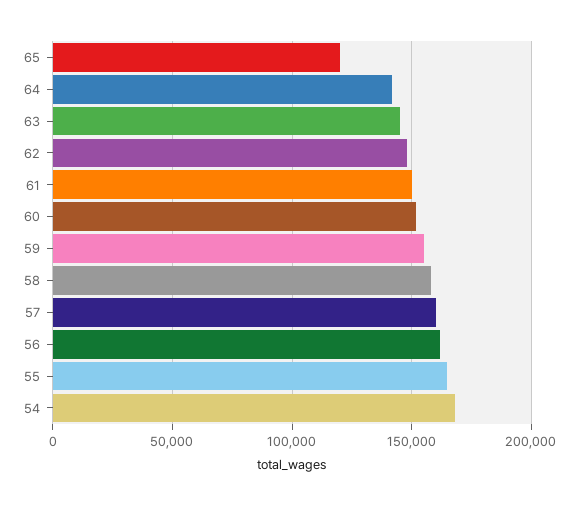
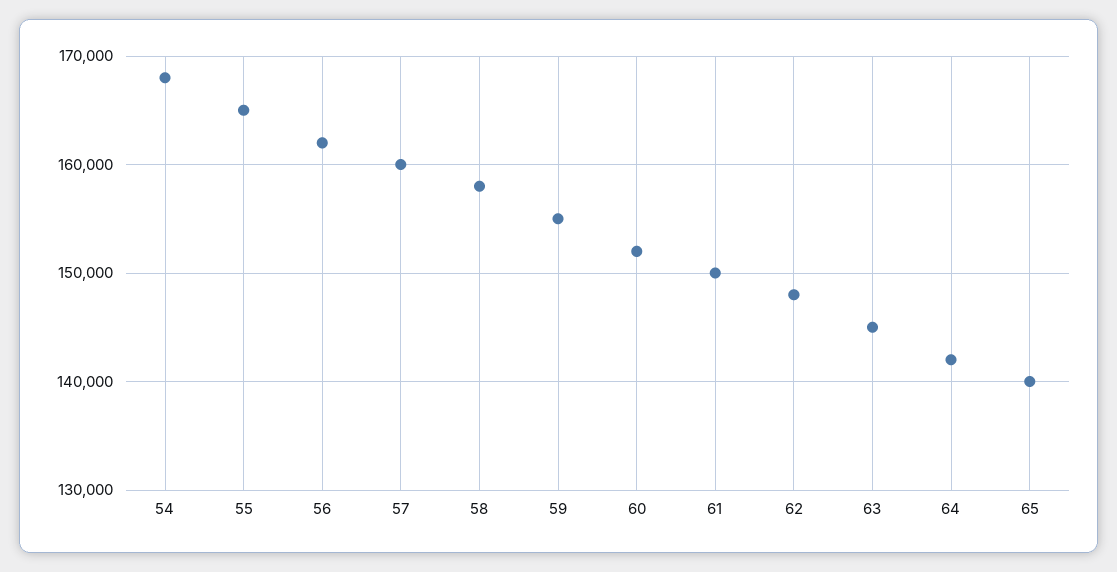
  {
-   "65": 120000,
+   "65": 140000,
    "64": 142000,
    "63": 145000,
    "62": 148000,
    "61": 150000,
    "60": 152000,
    "59": 155000,
    "58": 158000,
    "57": 160000,
    "56": 162000,
    "55": 165000,
    "54": 168000
  }

